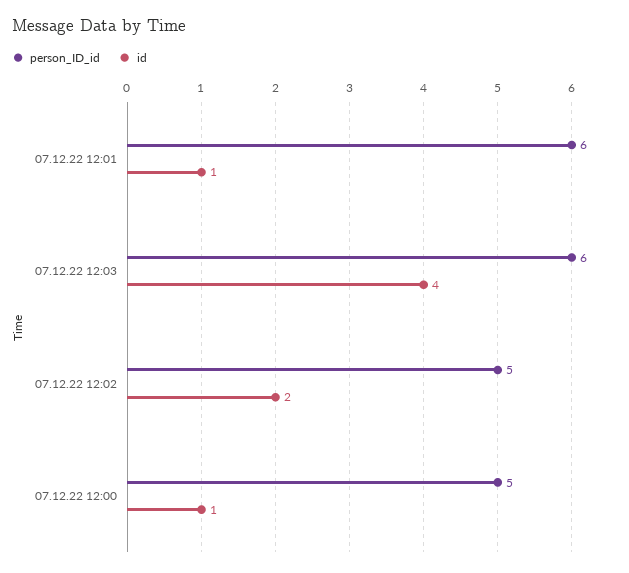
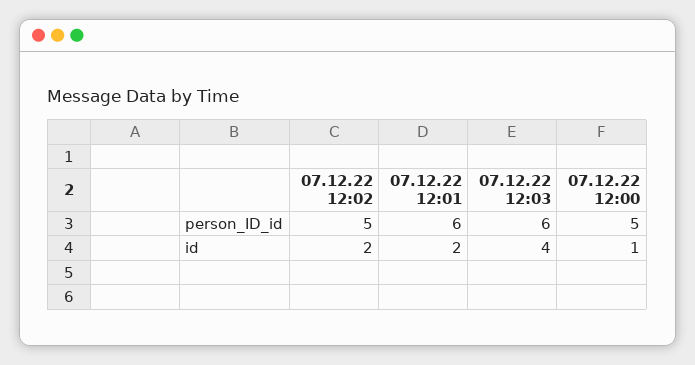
  {
    "person_ID_id": {
      "07.12.22 12:01": 6,
      "07.12.22 12:03": 6,
      "07.12.22 12:02": 5,
      "07.12.22 12:00": 5
    },
    "id": {
-     "07.12.22 12:01": 1,
+     "07.12.22 12:01": 2,
      "07.12.22 12:03": 4,
      "07.12.22 12:02": 2,
      "07.12.22 12:00": 1
    }
  }

